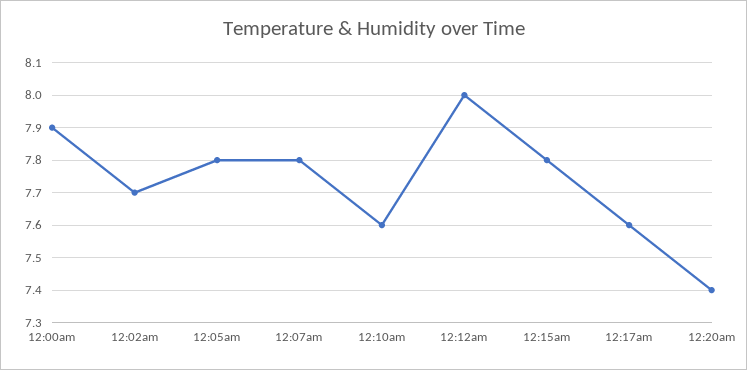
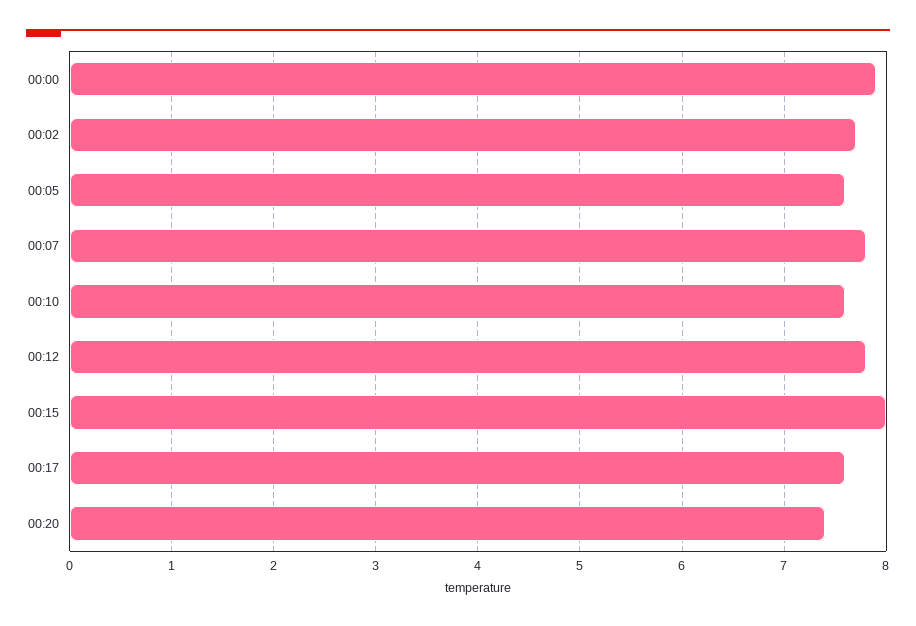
  {
    "12:00am": 7.9,
    "12:02am": 7.7,
-   "12:05am": 7.8,
+   "12:05am": 7.6,
    "12:07am": 7.8,
    "12:10am": 7.6,
-   "12:12am": 8,
+   "12:12am": 7.8,
-   "12:15am": 7.8,
+   "12:15am": 8,
    "12:17am": 7.6,
    "12:20am": 7.4
  }

